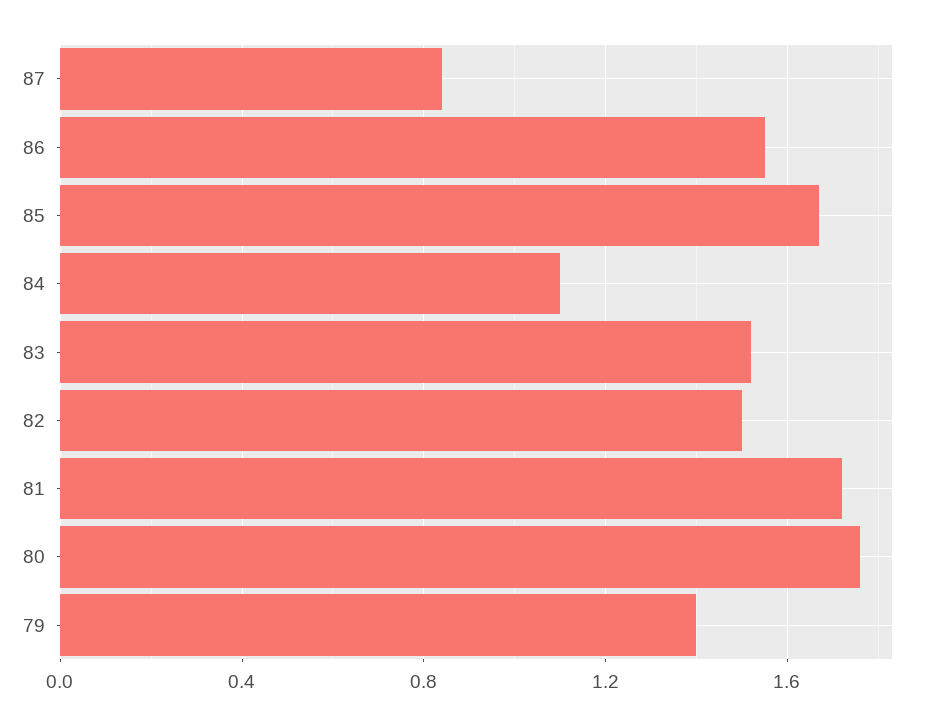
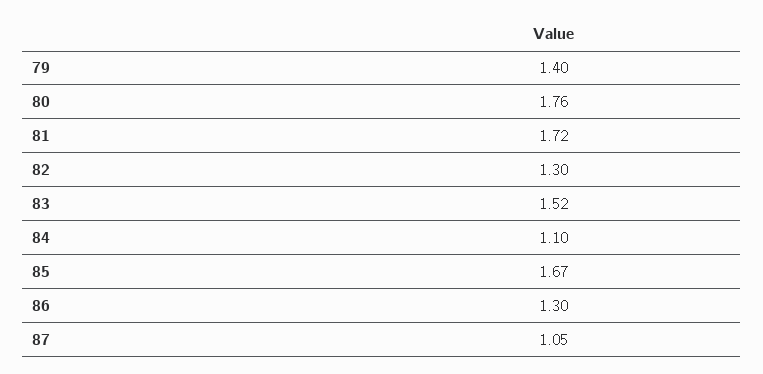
  {
-   "87": 0.85,
+   "87": 1.05,
-   "86": 1.55,
+   "86": 1.3,
    "85": 1.67,
    "84": 1.1,
    "83": 1.52,
-   "82": 1.5,
+   "82": 1.3,
    "81": 1.72,
    "80": 1.76,
    "79": 1.4
  }

